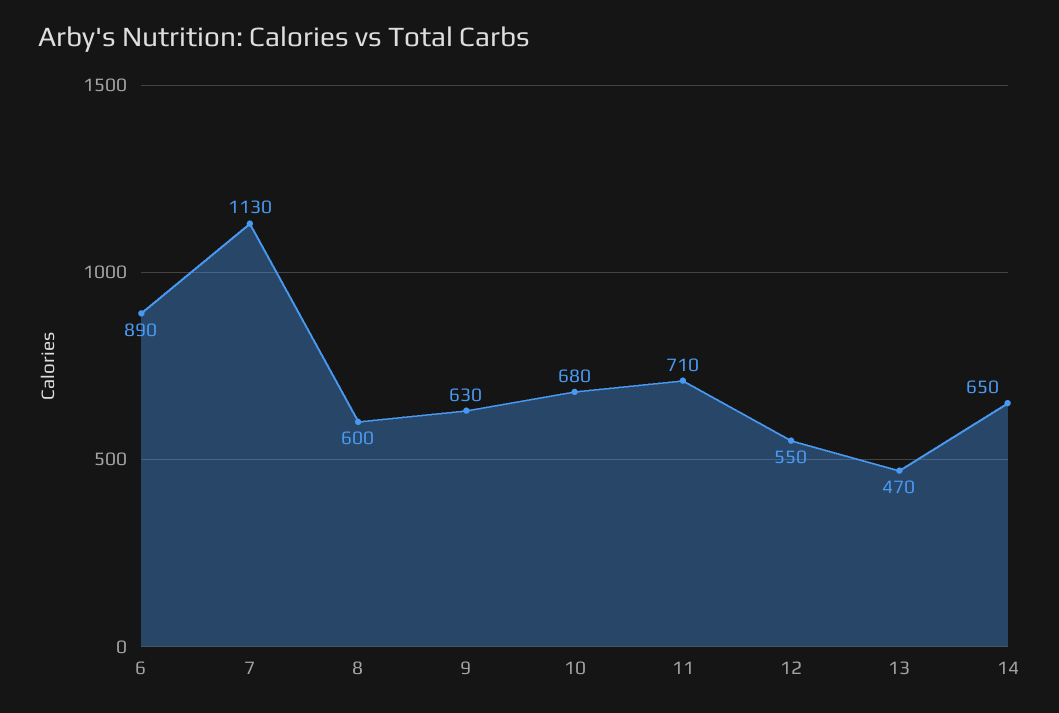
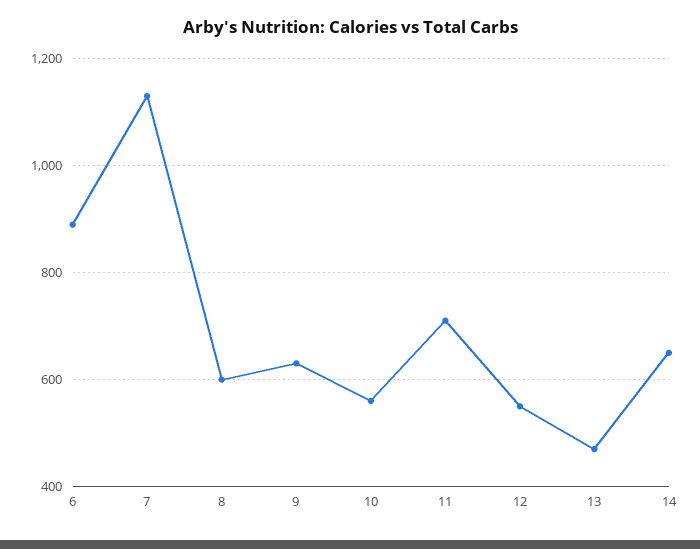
  {
    "6": 890,
    "7": 1130,
    "8": 600,
    "9": 630,
-   "10": 680,
+   "10": 560,
    "11": 710,
    "12": 550,
    "13": 470,
    "14": 650
  }

